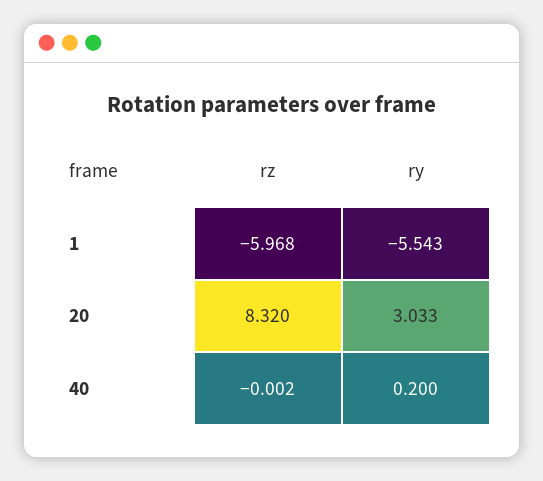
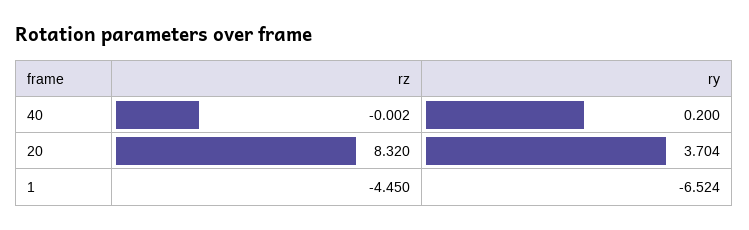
  {
    "rz": {
-     "1": -5.968,
+     "1": -4.45,
      "20": 8.32,
      "40": -0.002
    },
    "ry": {
-     "1": -5.543,
+     "1": -6.524,
-     "20": 3.033,
+     "20": 3.704,
      "40": 0.2
    }
  }

